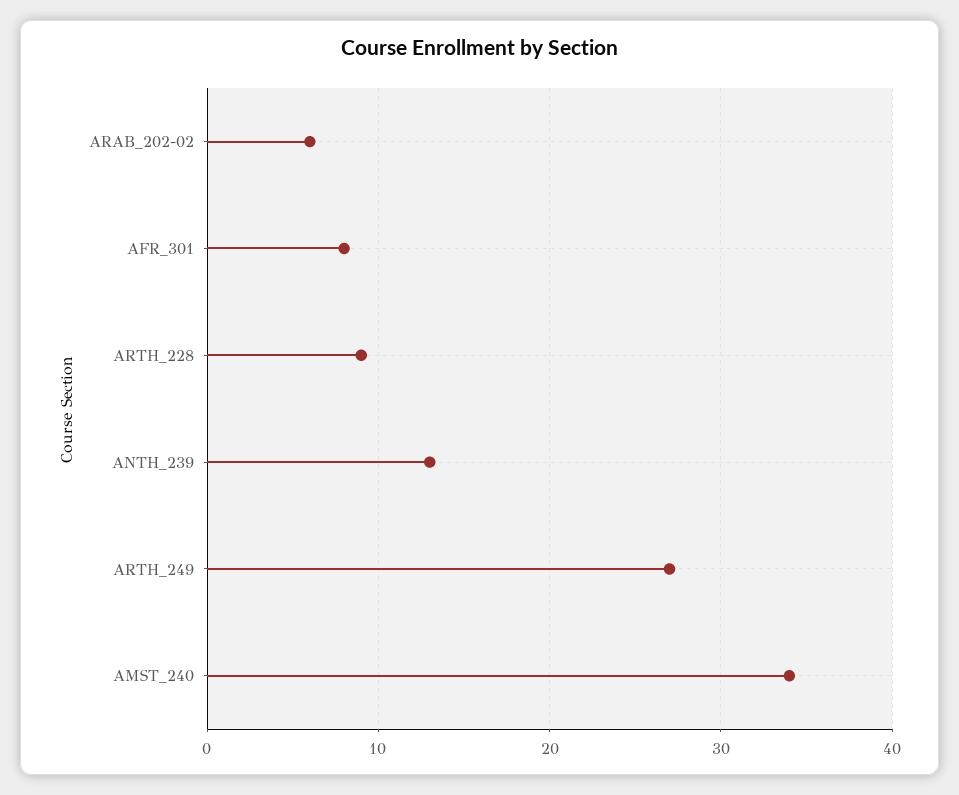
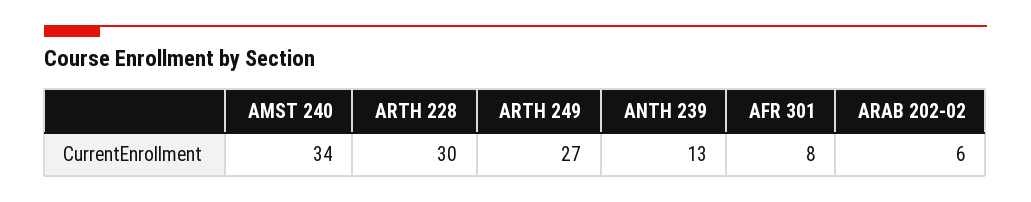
  {
    "ARAB_202-02": 6,
    "AFR_301": 8,
-   "ARTH_228": 9,
+   "ARTH_228": 30,
    "ANTH_239": 13,
    "ARTH_249": 27,
    "AMST_240": 34
  }

